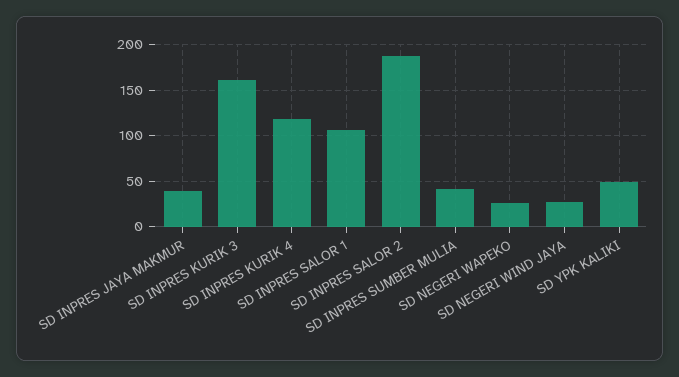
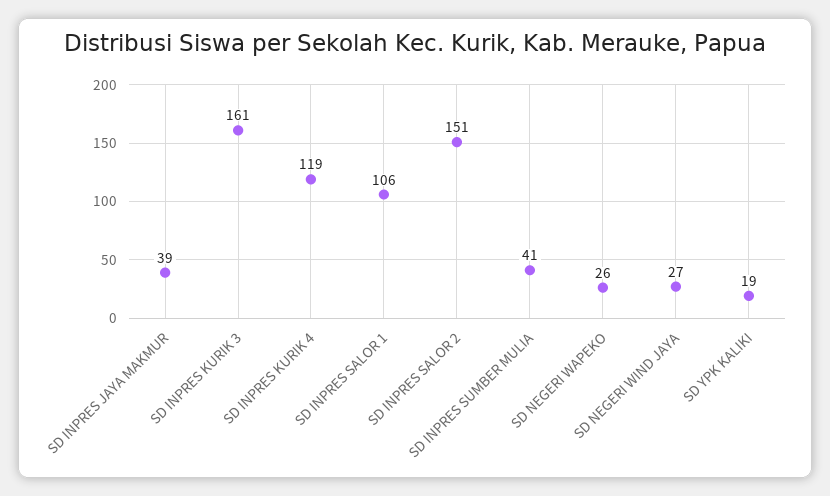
  {
    "SD INPRES JAYA MAKMUR": 39,
    "SD INPRES KURIK 3": 161,
    "SD INPRES KURIK 4": 119,
    "SD INPRES SALOR 1": 106,
-   "SD INPRES SALOR 2": 190,
+   "SD INPRES SALOR 2": 151,
    "SD INPRES SUMBER MULIA": 41,
    "SD NEGERI WAPEKO": 26,
    "SD NEGERI WIND JAYA": 27,
-   "SD YPK KALIKI": 50
+   "SD YPK KALIKI": 19
  }

